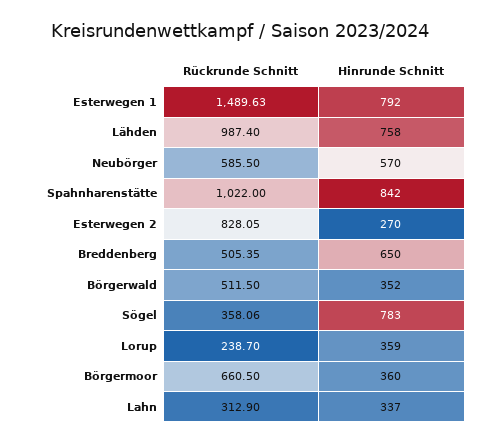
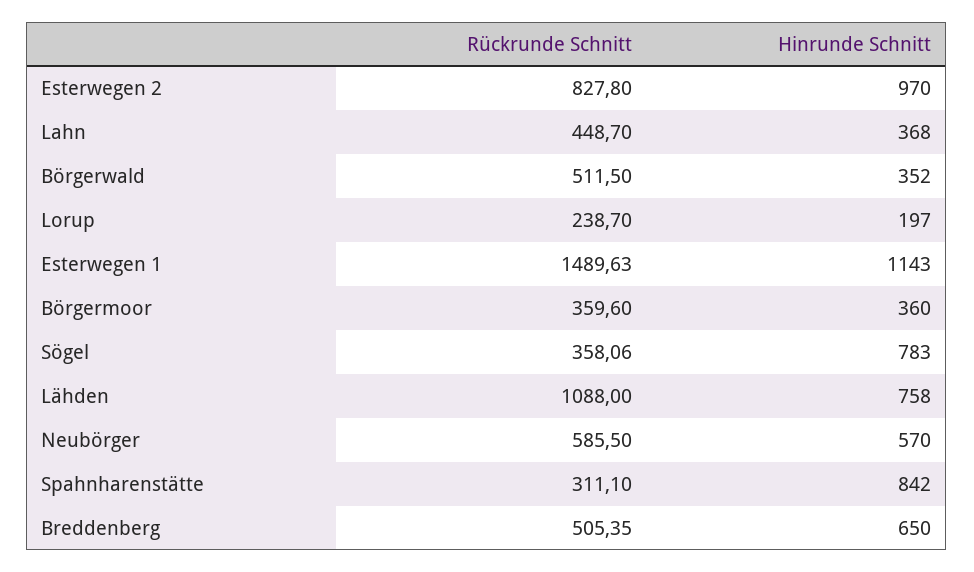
  {
    "Rückrunde Schnitt": {
      "Esterwegen 1": 1489.63,
-     "Lähden": 987.4,
+     "Lähden": 1088,
      "Neubörger": 585.5,
-     "Spahnharenstätte": 1022,
+     "Spahnharenstätte": 311.1,
-     "Esterwegen 2": 828.05,
+     "Esterwegen 2": 827.8,
      "Breddenberg": 505.35,
      "Börgerwald": 511.5,
      "Sögel": 358.06,
      "Lorup": 238.7,
-     "Börgermoor": 660.5,
+     "Börgermoor": 359.6,
-     "Lahn": 312.9
+     "Lahn": 448.7
    },
    "Hinrunde Schnitt": {
-     "Esterwegen 1": 792,
+     "Esterwegen 1": 1143,
      "Lähden": 758,
      "Neubörger": 570,
      "Spahnharenstätte": 842,
-     "Esterwegen 2": 270,
+     "Esterwegen 2": 970,
      "Breddenberg": 650,
      "Börgerwald": 352,
      "Sögel": 783,
-     "Lorup": 359,
+     "Lorup": 197,
      "Börgermoor": 360,
-     "Lahn": 337
+     "Lahn": 368
    }
  }

